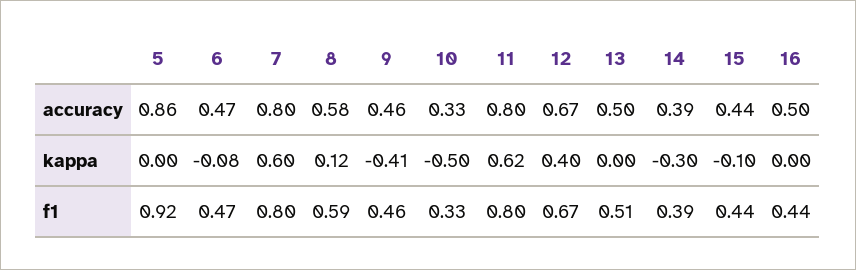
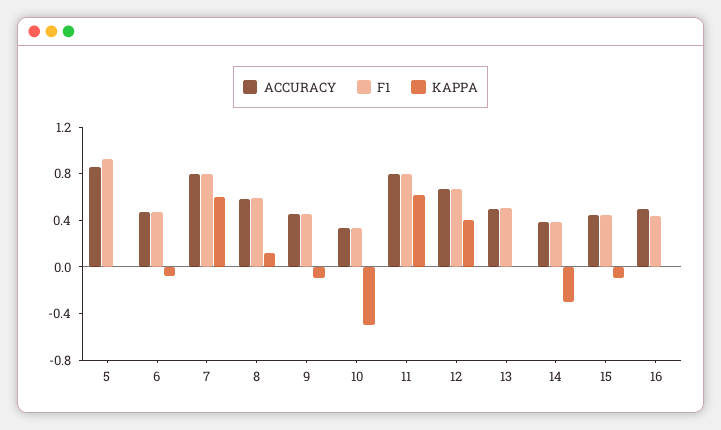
  {
    "accuracy": {
      "5": 0.86,
      "6": 0.47,
      "7": 0.8,
      "8": 0.58,
      "9": 0.46,
      "10": 0.33,
      "11": 0.8,
      "12": 0.67,
      "13": 0.5,
      "14": 0.39,
      "15": 0.44,
      "16": 0.5
    },
    "kappa": {
      "5": 0,
      "6": -0.08,
      "7": 0.6,
      "8": 0.12,
-     "9": -0.41,
+     "9": -0.1,
      "10": -0.5,
      "11": 0.62,
      "12": 0.4,
      "13": 0,
      "14": -0.3,
      "15": -0.1,
      "16": 0
    },
    "f1": {
      "5": 0.92,
      "6": 0.47,
      "7": 0.8,
      "8": 0.59,
      "9": 0.46,
      "10": 0.33,
      "11": 0.8,
      "12": 0.67,
      "13": 0.51,
      "14": 0.39,
      "15": 0.44,
      "16": 0.44
    }
  }

